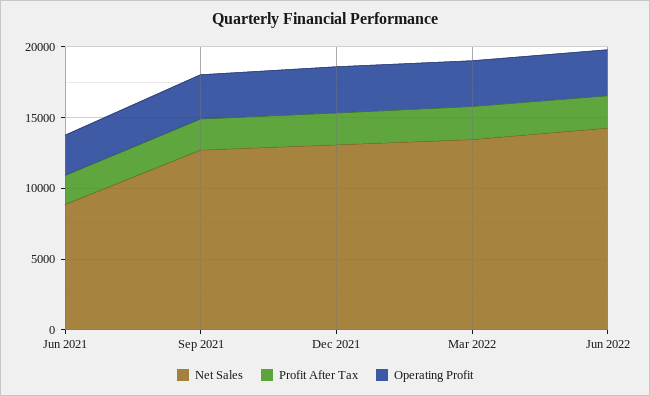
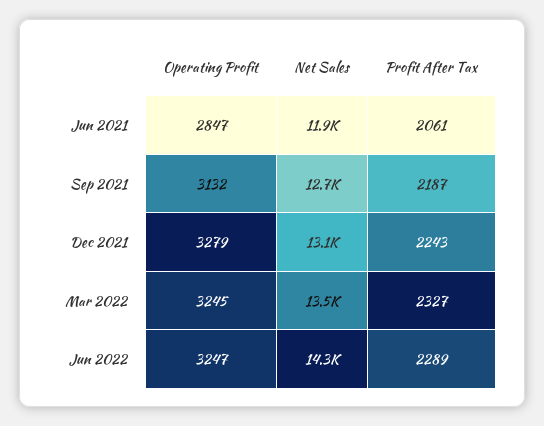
  {
    "Net Sales": {
-     "Jun 2021": 9000,
+     "Jun 2021": 11900,
      "Sep 2021": 12700,
      "Dec 2021": 13100,
      "Mar 2022": 13500,
      "Jun 2022": 14300
    },
    "Profit After Tax": {
      "Jun 2021": 2061,
      "Sep 2021": 2187,
      "Dec 2021": 2243,
      "Mar 2022": 2327,
      "Jun 2022": 2289
    },
    "Operating Profit": {
      "Jun 2021": 2847,
      "Sep 2021": 3132,
      "Dec 2021": 3279,
      "Mar 2022": 3245,
      "Jun 2022": 3247
    }
  }

